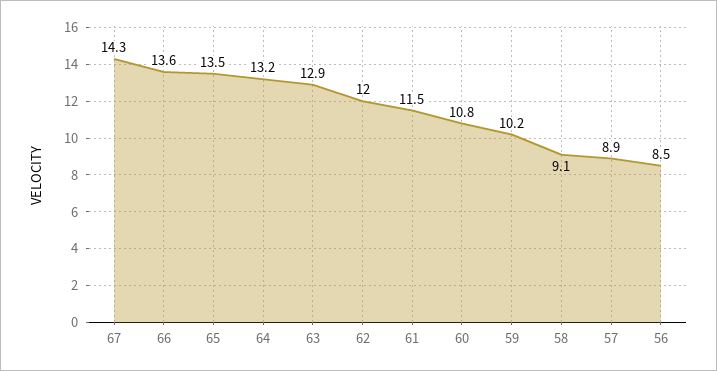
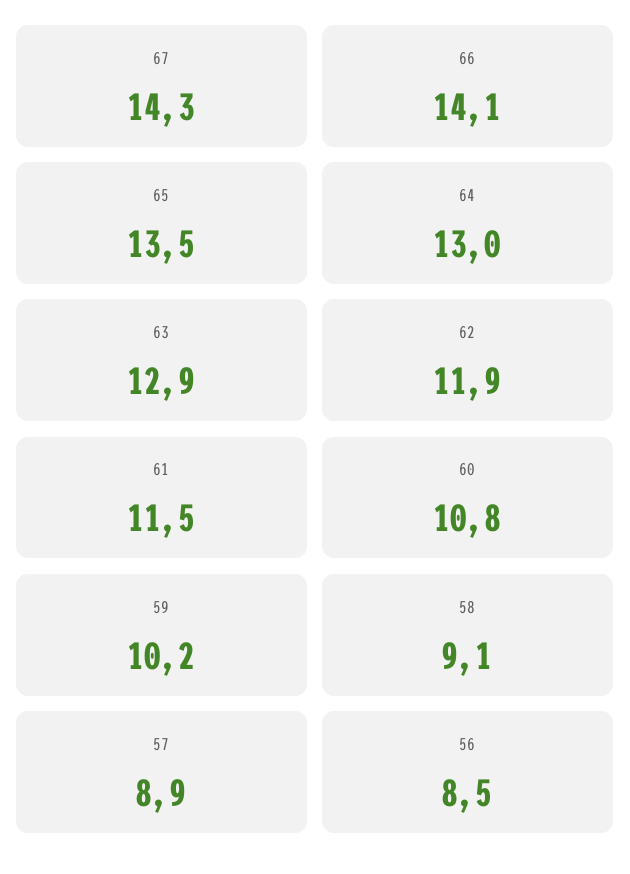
  {
    "67": 14.3,
-   "66": 13.6,
+   "66": 14.1,
    "65": 13.5,
-   "64": 13.2,
+   "64": 13,
    "63": 12.9,
-   "62": 12,
+   "62": 11.9,
    "61": 11.5,
    "60": 10.8,
    "59": 10.2,
    "58": 9.1,
    "57": 8.9,
    "56": 8.5
  }

